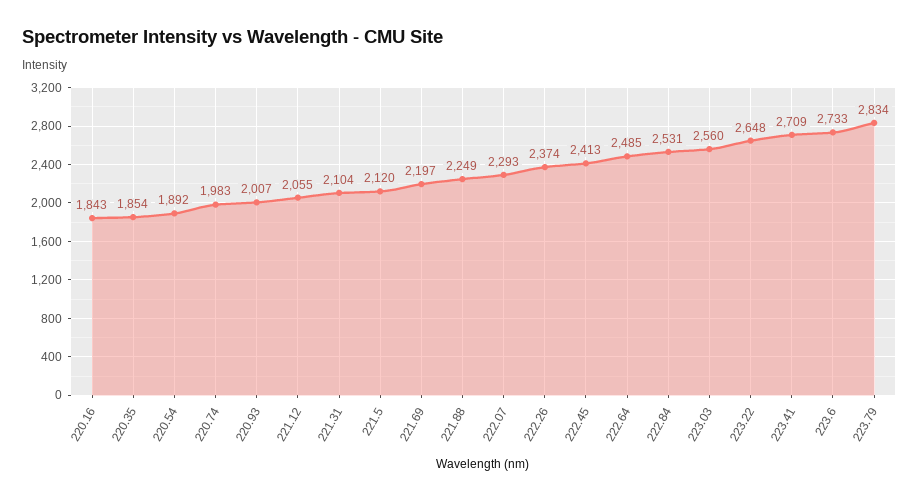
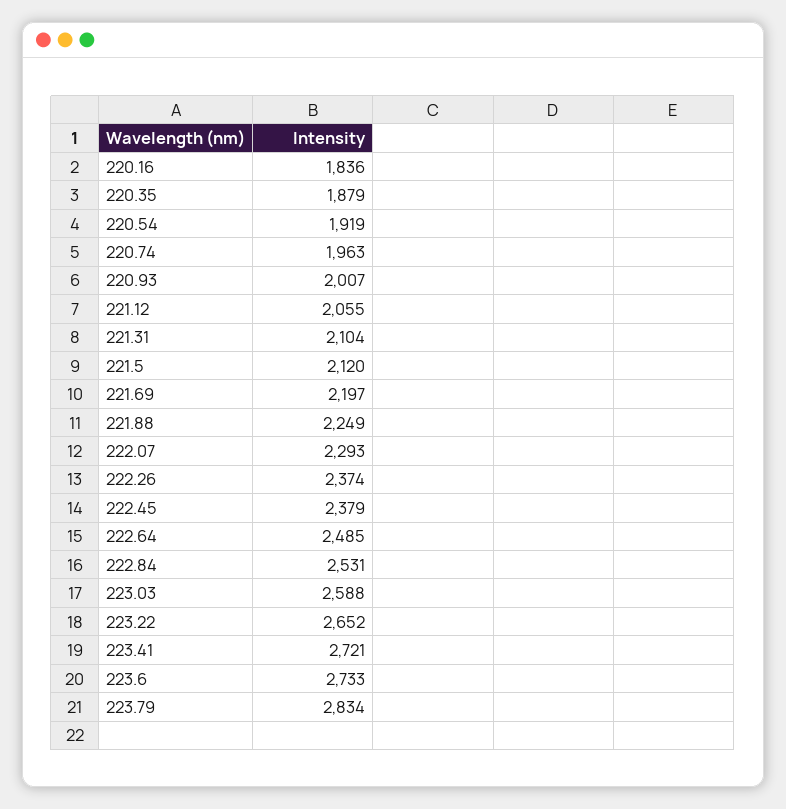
  {
-   "220.16": 1843,
+   "220.16": 1836,
-   "220.35": 1854,
+   "220.35": 1879,
-   "220.54": 1892,
+   "220.54": 1919,
-   "220.74": 1983,
+   "220.74": 1963,
    "220.93": 2007,
    "221.12": 2055,
    "221.31": 2104,
    "221.5": 2120,
    "221.69": 2197,
    "221.88": 2249,
    "222.07": 2293,
    "222.26": 2374,
-   "222.45": 2413,
+   "222.45": 2379,
    "222.64": 2485,
    "222.84": 2531,
-   "223.03": 2560,
+   "223.03": 2588,
-   "223.22": 2648,
+   "223.22": 2652,
-   "223.41": 2709,
+   "223.41": 2721,
    "223.6": 2733,
    "223.79": 2834
  }

